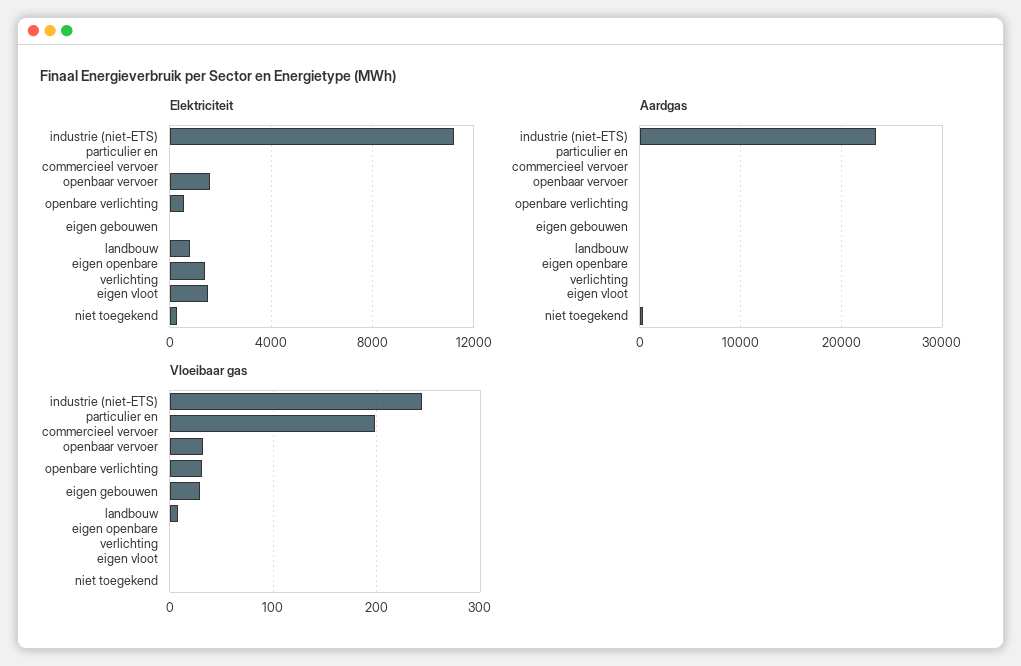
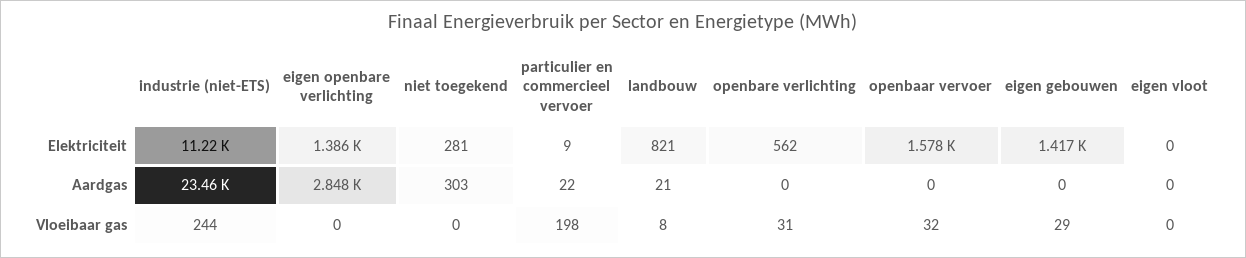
  {
    "Elektriciteit": {
      "industrie (niet-ETS)": 11220,
      "particulier en commercieel vervoer": 9,
      "openbaar vervoer": 1578,
      "openbare verlichting": 562,
-     "eigen gebouwen": 0,
+     "eigen gebouwen": 1417,
      "landbouw": 821,
      "eigen openbare verlichting": 1386,
-     "eigen vloot": 1500,
+     "eigen vloot": 0,
      "niet toegekend": 281
    },
    "Aardgas": {
      "industrie (niet-ETS)": 23460,
      "particulier en commercieel vervoer": 22,
      "openbaar vervoer": 0,
      "openbare verlichting": 0,
      "eigen gebouwen": 0,
      "landbouw": 21,
-     "eigen openbare verlichting": 0,
+     "eigen openbare verlichting": 2848,
      "eigen vloot": 0,
      "niet toegekend": 303
    },
    "Vloeibaar gas": {
      "industrie (niet-ETS)": 244,
      "particulier en commercieel vervoer": 198,
      "openbaar vervoer": 32,
      "openbare verlichting": 31,
      "eigen gebouwen": 29,
      "landbouw": 8,
      "eigen openbare verlichting": 0,
      "eigen vloot": 0,
      "niet toegekend": 0
    }
  }

